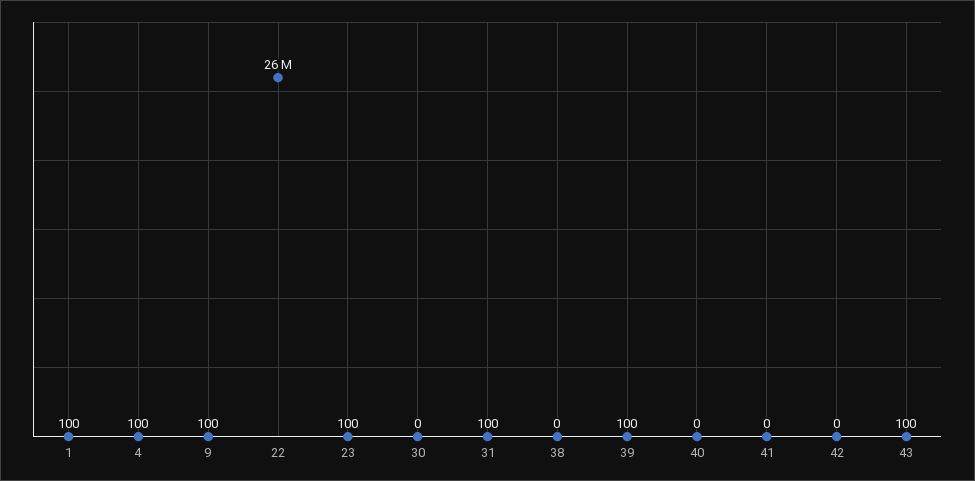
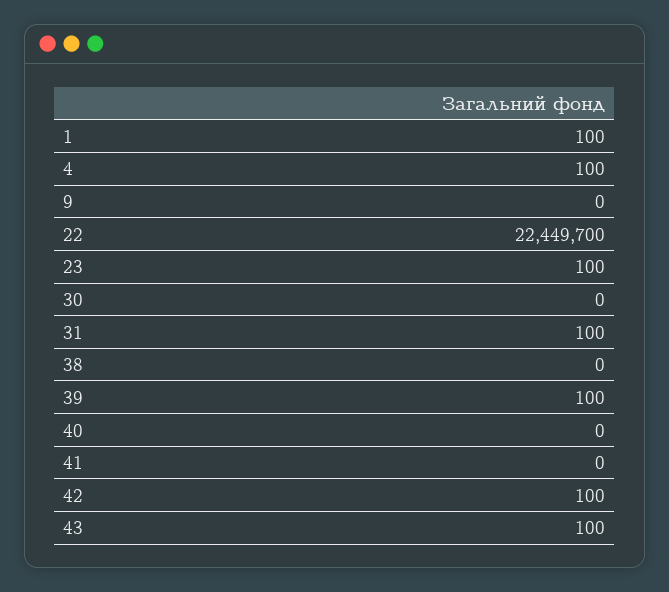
  {
    "1": 100,
    "4": 100,
-   "9": 100,
+   "9": 0,
-   "22": 26000000,
+   "22": 22449700,
    "23": 100,
    "30": 0,
    "31": 100,
    "38": 0,
    "39": 100,
    "40": 0,
    "41": 0,
-   "42": 0,
+   "42": 100,
    "43": 100
  }

